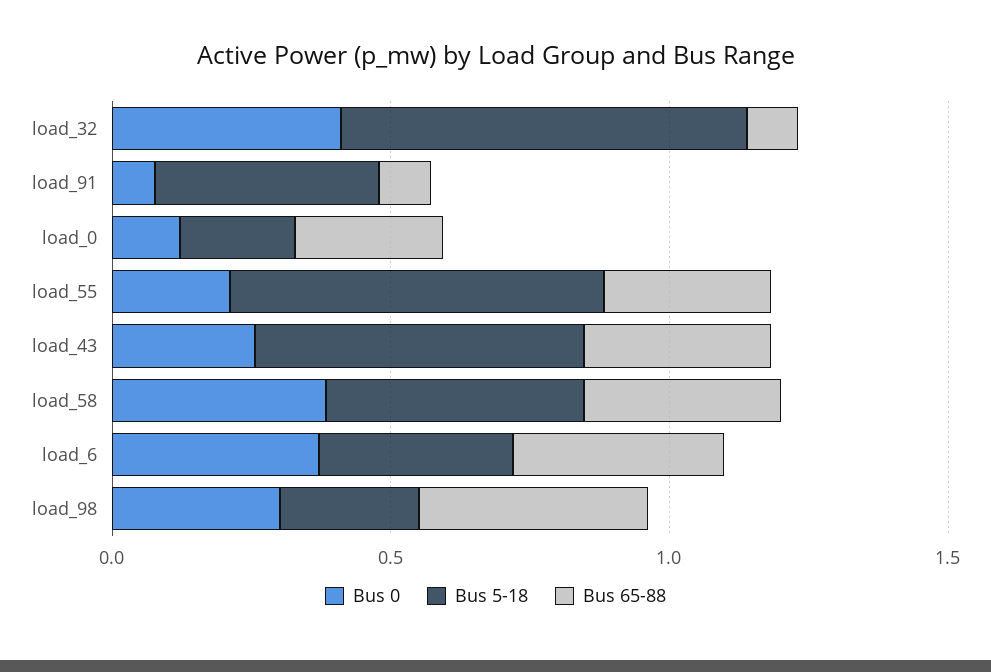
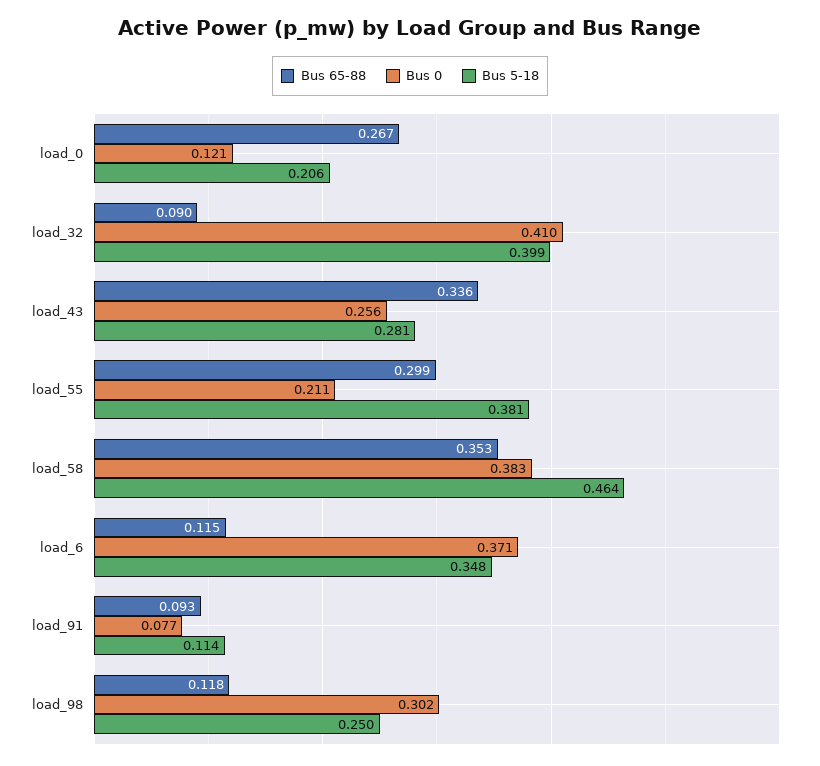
  {
    "Bus 0": {
      "load_32": 0.41,
      "load_91": 0.077,
      "load_0": 0.121,
      "load_55": 0.211,
      "load_43": 0.256,
      "load_58": 0.383,
      "load_6": 0.371,
      "load_98": 0.302
    },
    "Bus 5-18": {
-     "load_32": 0.7,
+     "load_32": 0.399,
-     "load_91": 0.4,
+     "load_91": 0.114,
      "load_0": 0.206,
-     "load_55": 0.7,
+     "load_55": 0.381,
-     "load_43": 0.6,
+     "load_43": 0.281,
      "load_58": 0.464,
      "load_6": 0.348,
      "load_98": 0.25
    },
    "Bus 65-88": {
      "load_32": 0.09,
      "load_91": 0.093,
      "load_0": 0.267,
      "load_55": 0.299,
      "load_43": 0.336,
      "load_58": 0.353,
-     "load_6": 0.4,
+     "load_6": 0.115,
-     "load_98": 0.4
+     "load_98": 0.118
    }
  }

